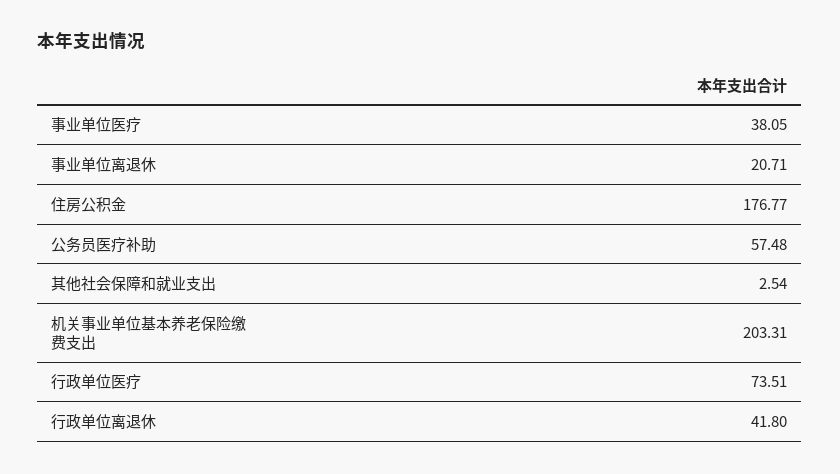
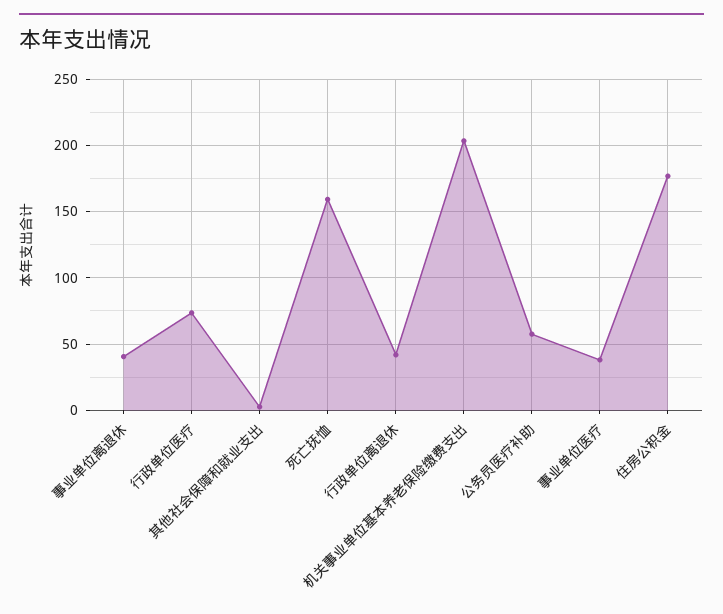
  {
    "事业单位医疗": 38.05,
-   "事业单位离退休": 20.71,
+   "事业单位离退休": 40,
    "住房公积金": 176.77,
    "公务员医疗补助": 57.48,
    "其他社会保障和就业支出": 2.54,
    "机关事业单位基本养老保险缴费支出": 203.31,
    "行政单位医疗": 73.51,
-   "行政单位离退休": 41.8
+   "行政单位离退休": 41.8,
+   "死亡抚恤": 160
  }

